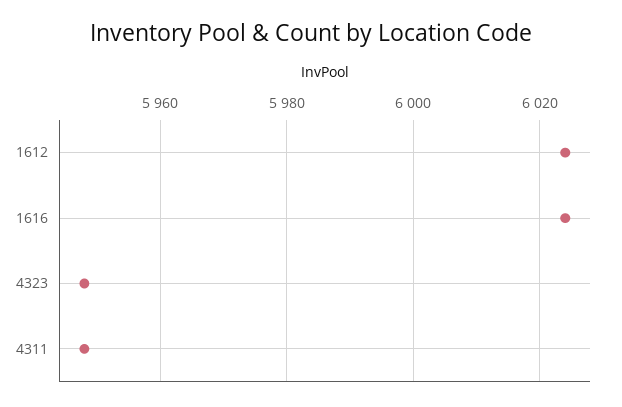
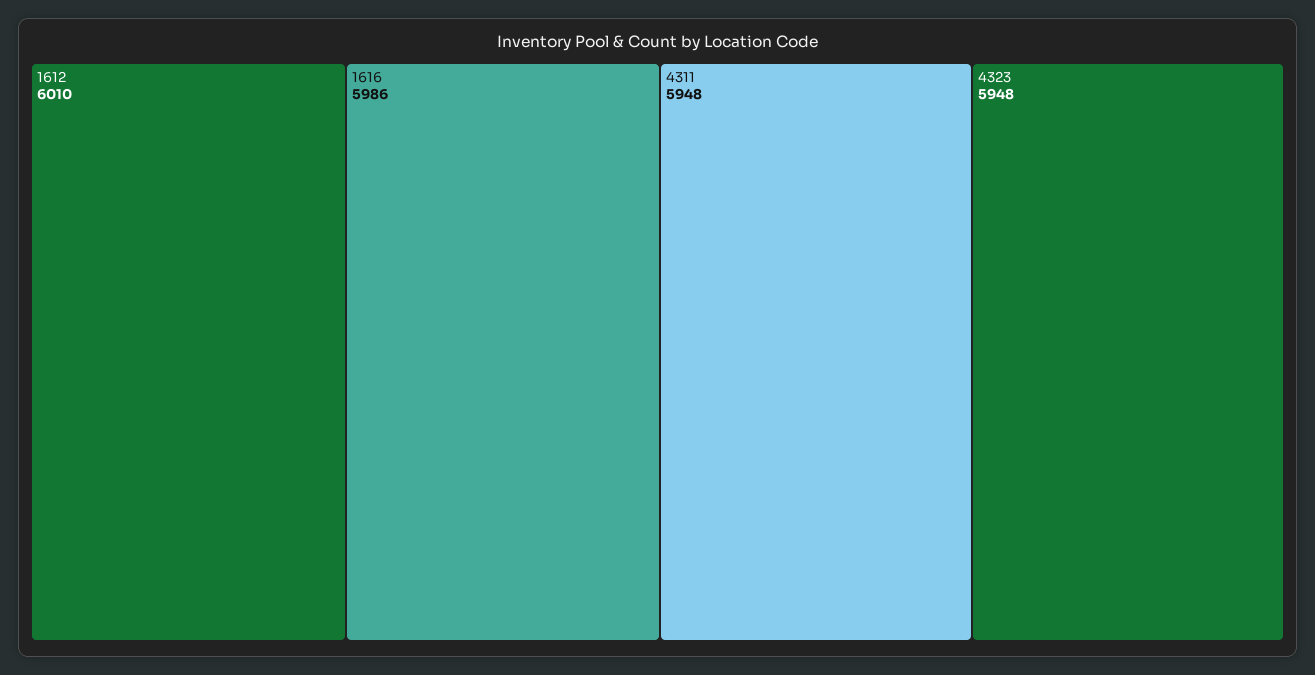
  {
-   "1612": 6025,
+   "1612": 6010,
-   "1616": 6025,
+   "1616": 5986,
    "4323": 5948,
    "4311": 5948
  }

